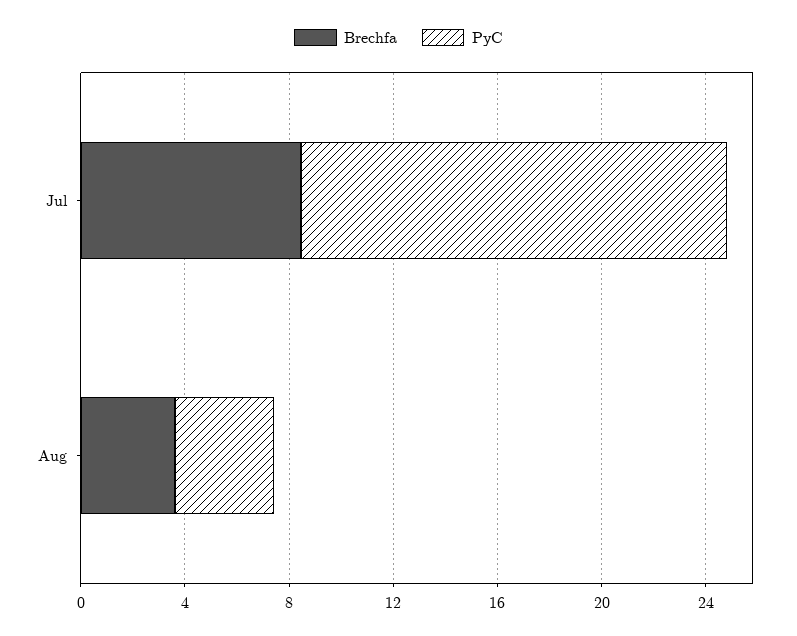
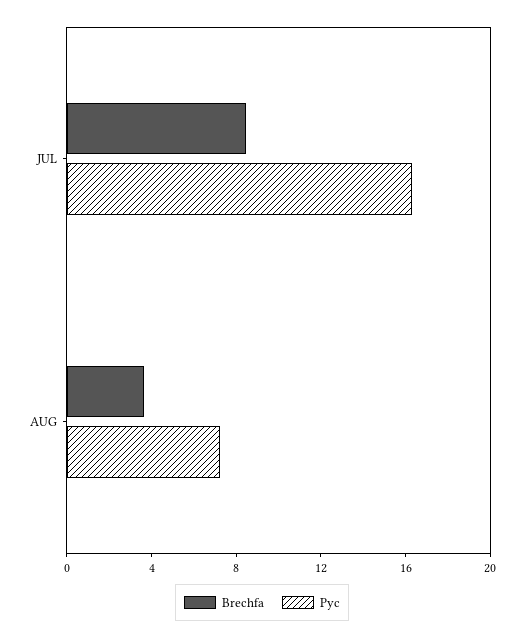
  {
    "Brechfa": {
      "Jul": 8,
      "Aug": 4
    },
    "PyC": {
      "Jul": 16,
-     "Aug": 4
+     "Aug": 7
    }
  }

